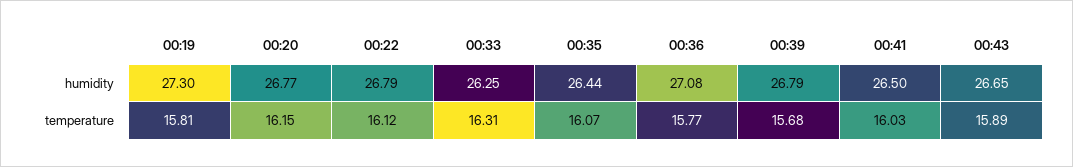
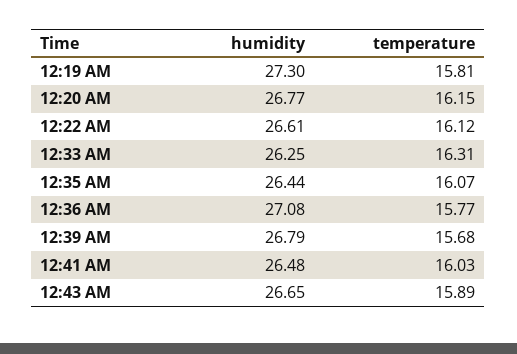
  {
    "00:19": {
      "humidity": 27.3,
      "temperature": 15.81
    },
    "00:20": {
      "humidity": 26.77,
      "temperature": 16.15
    },
    "00:22": {
-     "humidity": 26.79,
+     "humidity": 26.61,
      "temperature": 16.12
    },
    "00:33": {
      "humidity": 26.25,
      "temperature": 16.31
    },
    "00:35": {
      "humidity": 26.44,
      "temperature": 16.07
    },
    "00:36": {
      "humidity": 27.08,
      "temperature": 15.77
    },
    "00:39": {
      "humidity": 26.79,
      "temperature": 15.68
    },
    "00:41": {
-     "humidity": 26.5,
+     "humidity": 26.48,
      "temperature": 16.03
    },
    "00:43": {
      "humidity": 26.65,
      "temperature": 15.89
    }
  }

